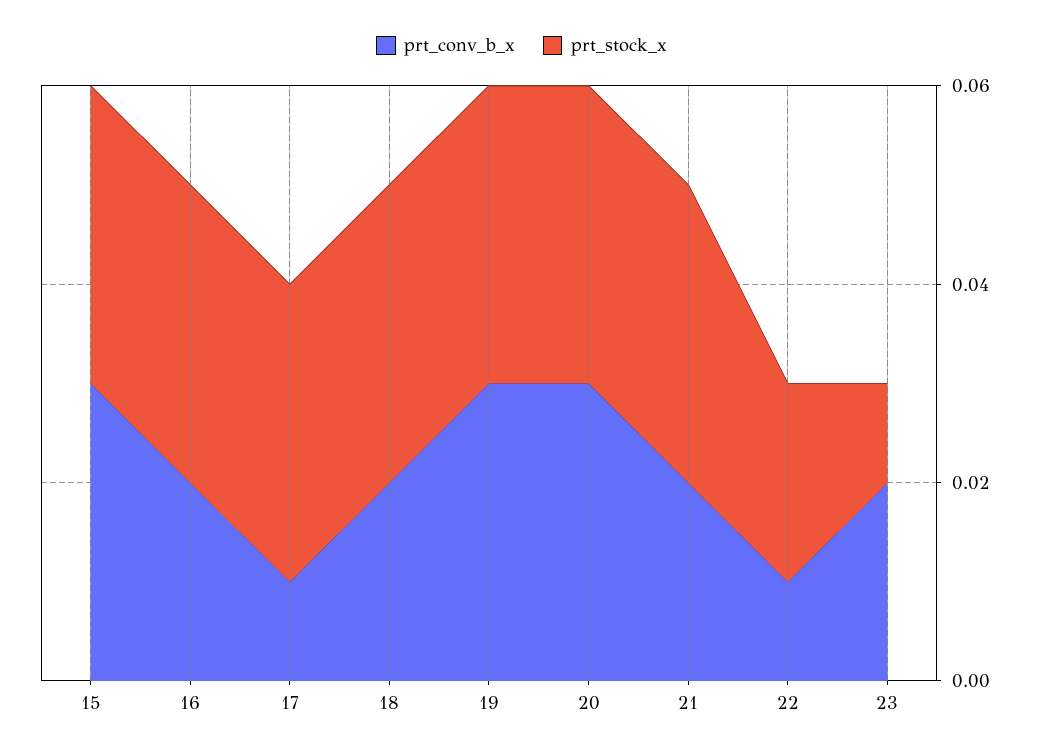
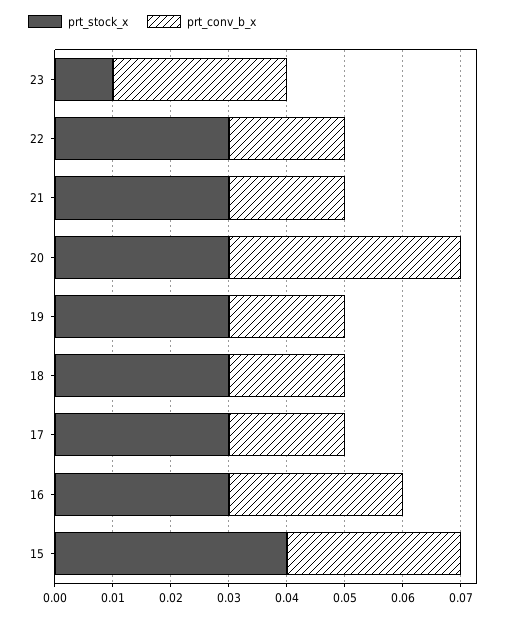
  {
    "prt_conv_b_x": {
      "15": 0.03,
-     "16": 0.02,
+     "16": 0.03,
-     "17": 0.01,
+     "17": 0.02,
      "18": 0.02,
-     "19": 0.03,
+     "19": 0.02,
-     "20": 0.03,
+     "20": 0.04,
      "21": 0.02,
-     "22": 0.01,
+     "22": 0.02,
-     "23": 0.02
+     "23": 0.03
    },
    "prt_stock_x": {
-     "15": 0.03,
+     "15": 0.04,
      "16": 0.03,
      "17": 0.03,
      "18": 0.03,
      "19": 0.03,
      "20": 0.03,
      "21": 0.03,
-     "22": 0.02,
+     "22": 0.03,
      "23": 0.01
    }
  }

